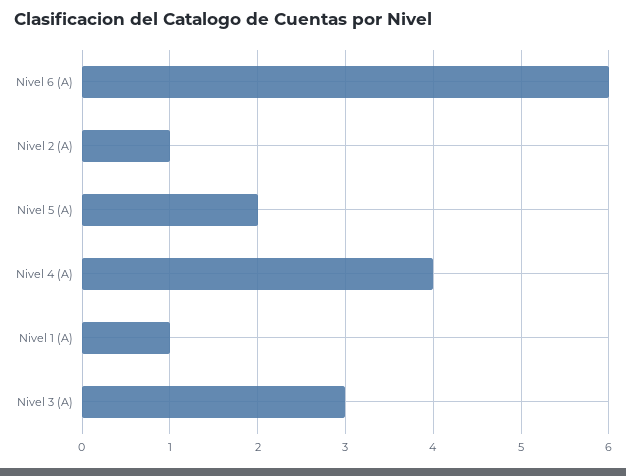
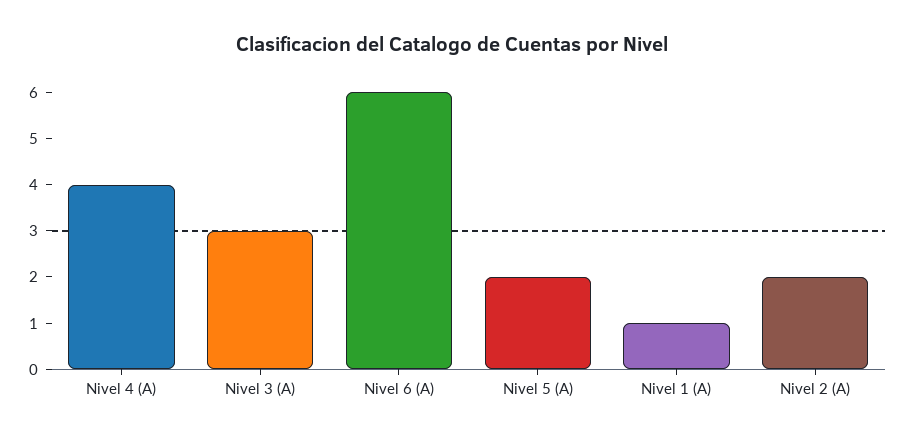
  {
    "Nivel 6 (A)": 6,
-   "Nivel 2 (A)": 1,
+   "Nivel 2 (A)": 2,
    "Nivel 5 (A)": 2,
    "Nivel 4 (A)": 4,
    "Nivel 1 (A)": 1,
    "Nivel 3 (A)": 3
  }

